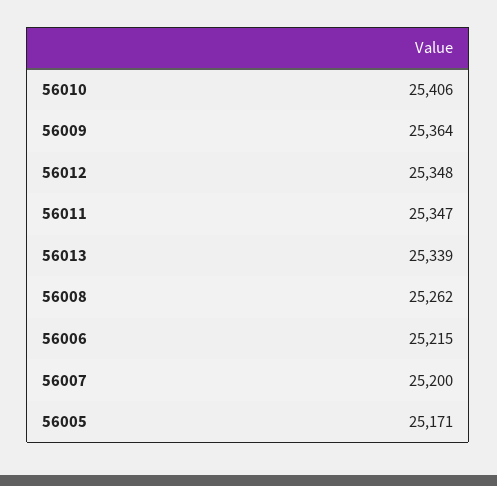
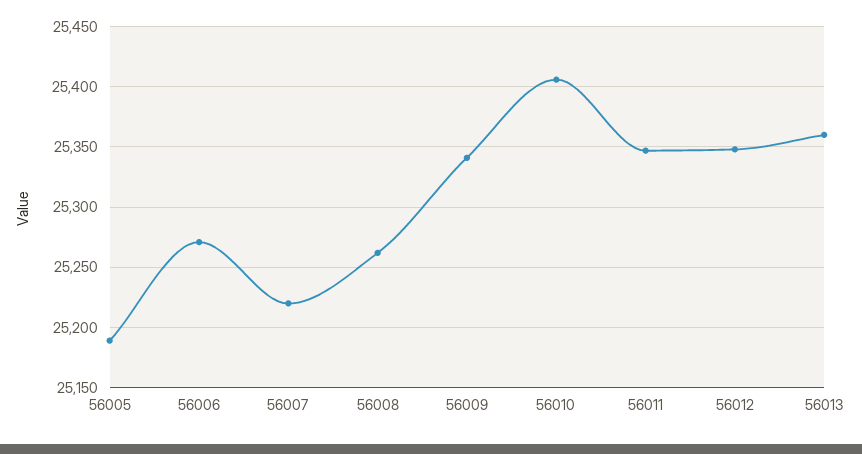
  {
    "56010": 25406,
-   "56009": 25364,
+   "56009": 25340,
    "56012": 25348,
    "56011": 25347,
-   "56013": 25339,
+   "56013": 25360,
    "56008": 25262,
-   "56006": 25215,
+   "56006": 25270,
-   "56007": 25200,
+   "56007": 25220,
-   "56005": 25171
+   "56005": 25190
  }

